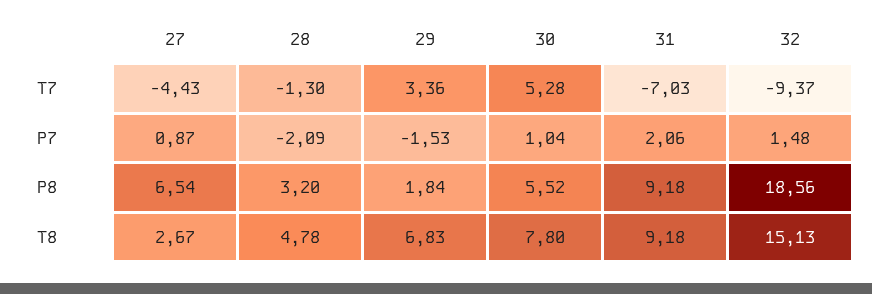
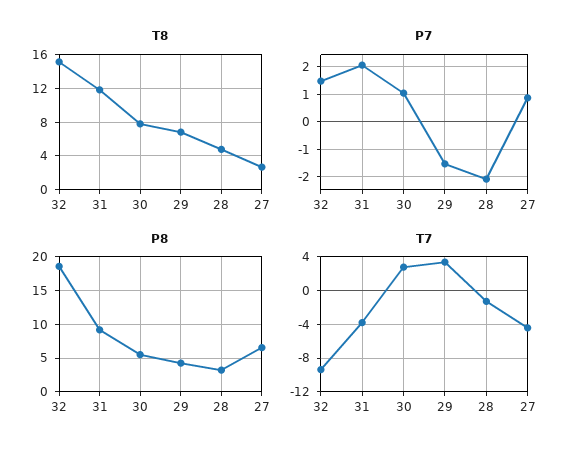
  {
    "T7": {
      "27": -4.43,
      "28": -1.3,
      "29": 3.36,
-     "30": 5.28,
+     "30": 3,
-     "31": -7.03,
+     "31": -4,
      "32": -9.37
    },
    "P7": {
      "27": 0.87,
      "28": -2.09,
      "29": -1.53,
      "30": 1.04,
      "31": 2.06,
      "32": 1.48
    },
    "P8": {
      "27": 6.54,
      "28": 3.2,
-     "29": 1.84,
+     "29": 4,
      "30": 5.52,
      "31": 9.18,
      "32": 18.56
    },
    "T8": {
      "27": 2.67,
      "28": 4.78,
      "29": 6.83,
      "30": 7.8,
-     "31": 9.18,
+     "31": 12,
      "32": 15.13
    }
  }

